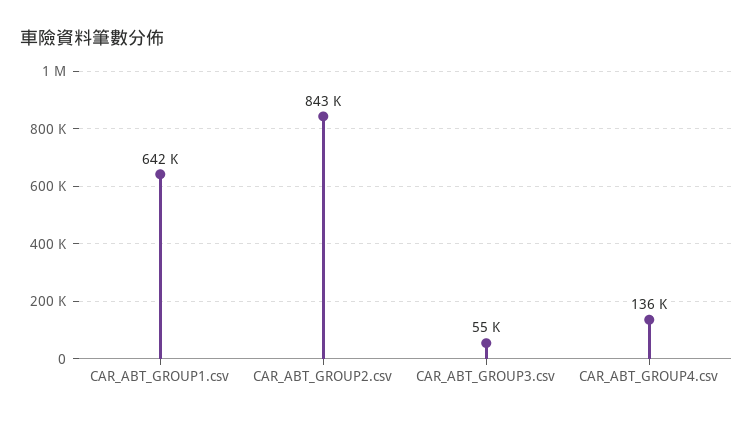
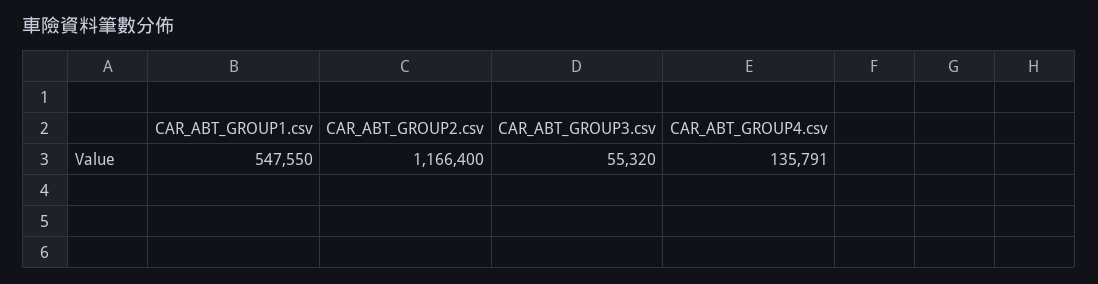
  {
-   "CAR_ABT_GROUP1.csv": 642000,
+   "CAR_ABT_GROUP1.csv": 547550,
-   "CAR_ABT_GROUP2.csv": 843000,
+   "CAR_ABT_GROUP2.csv": 1166400,
    "CAR_ABT_GROUP3.csv": 55320,
    "CAR_ABT_GROUP4.csv": 135791
  }

